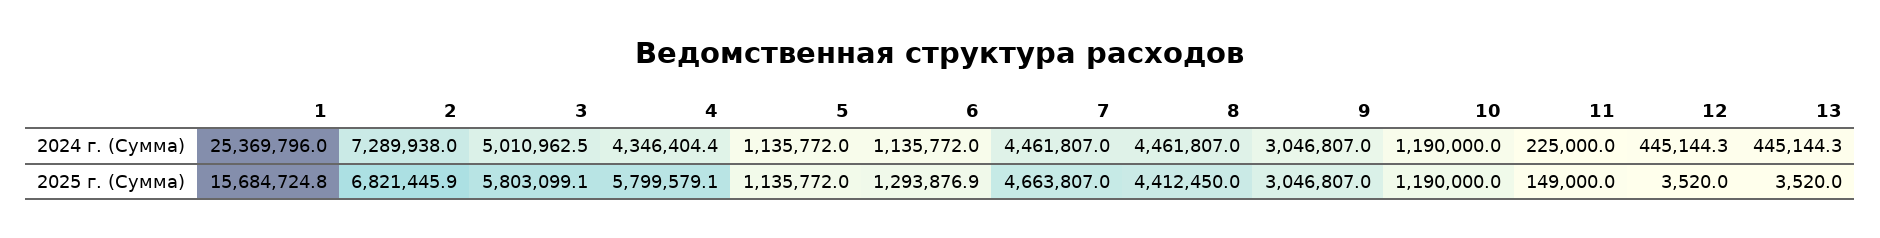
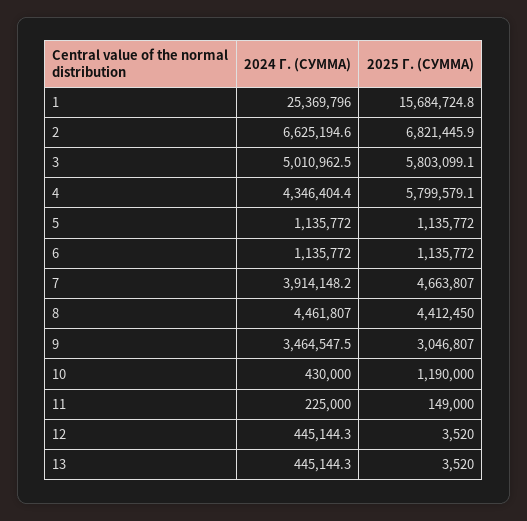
  {
    "1": {
      "2024 г. (Сумма)": 25369796,
      "2025 г. (Сумма)": 15684724.8
    },
    "2": {
-     "2024 г. (Сумма)": 7289938,
+     "2024 г. (Сумма)": 6625194.6,
      "2025 г. (Сумма)": 6821445.9
    },
    "3": {
      "2024 г. (Сумма)": 5010962.5,
      "2025 г. (Сумма)": 5803099.1
    },
    "4": {
      "2024 г. (Сумма)": 4346404.4,
      "2025 г. (Сумма)": 5799579.1
    },
    "5": {
      "2024 г. (Сумма)": 1135772,
      "2025 г. (Сумма)": 1135772
    },
    "6": {
      "2024 г. (Сумма)": 1135772,
-     "2025 г. (Сумма)": 1293876.9
+     "2025 г. (Сумма)": 1135772
    },
    "7": {
-     "2024 г. (Сумма)": 4461807,
+     "2024 г. (Сумма)": 3914148.2,
      "2025 г. (Сумма)": 4663807
    },
    "8": {
      "2024 г. (Сумма)": 4461807,
      "2025 г. (Сумма)": 4412450
    },
    "9": {
-     "2024 г. (Сумма)": 3046807,
+     "2024 г. (Сумма)": 3464547.5,
      "2025 г. (Сумма)": 3046807
    },
    "10": {
-     "2024 г. (Сумма)": 1190000,
+     "2024 г. (Сумма)": 430000,
      "2025 г. (Сумма)": 1190000
    },
    "11": {
      "2024 г. (Сумма)": 225000,
      "2025 г. (Сумма)": 149000
    },
    "12": {
      "2024 г. (Сумма)": 445144.3,
      "2025 г. (Сумма)": 3520
    },
    "13": {
      "2024 г. (Сумма)": 445144.3,
      "2025 г. (Сумма)": 3520
    }
  }

